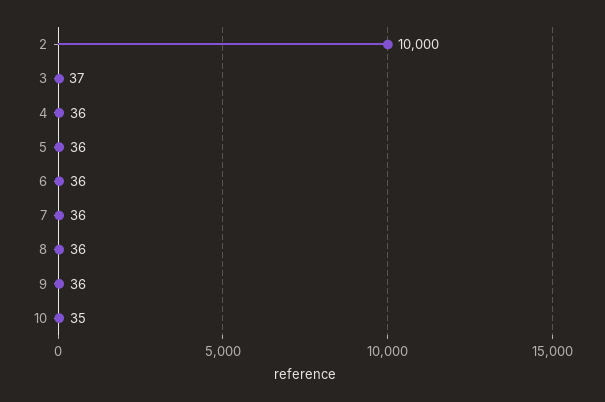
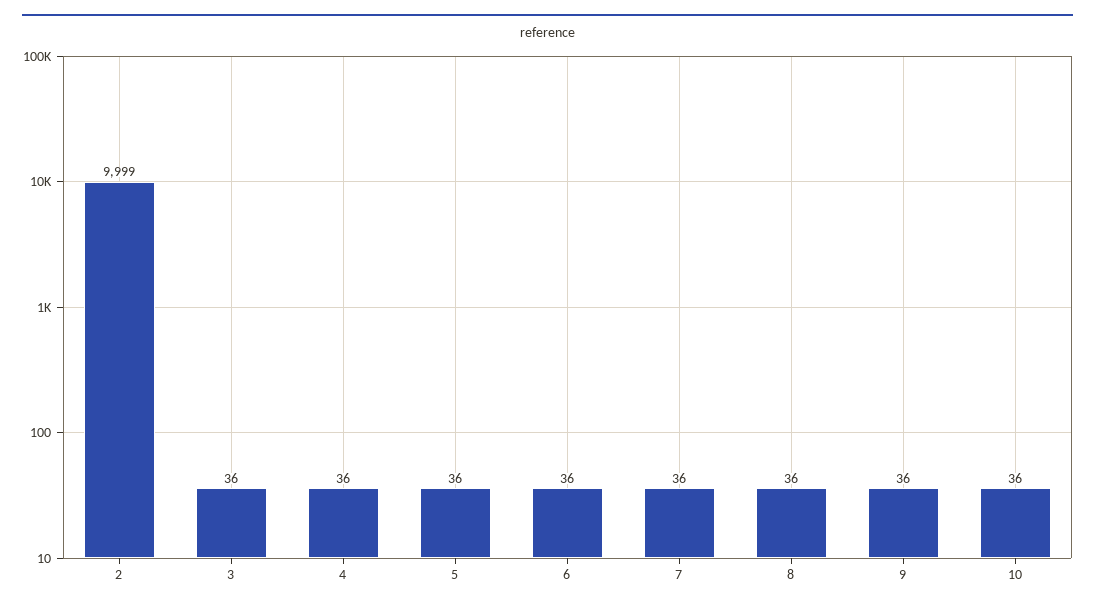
  {
-   "2": 10000,
+   "2": 9999,
-   "3": 37,
+   "3": 36,
    "4": 36,
    "5": 36,
    "6": 36,
    "7": 36,
    "8": 36,
    "9": 36,
-   "10": 35
+   "10": 36
  }

